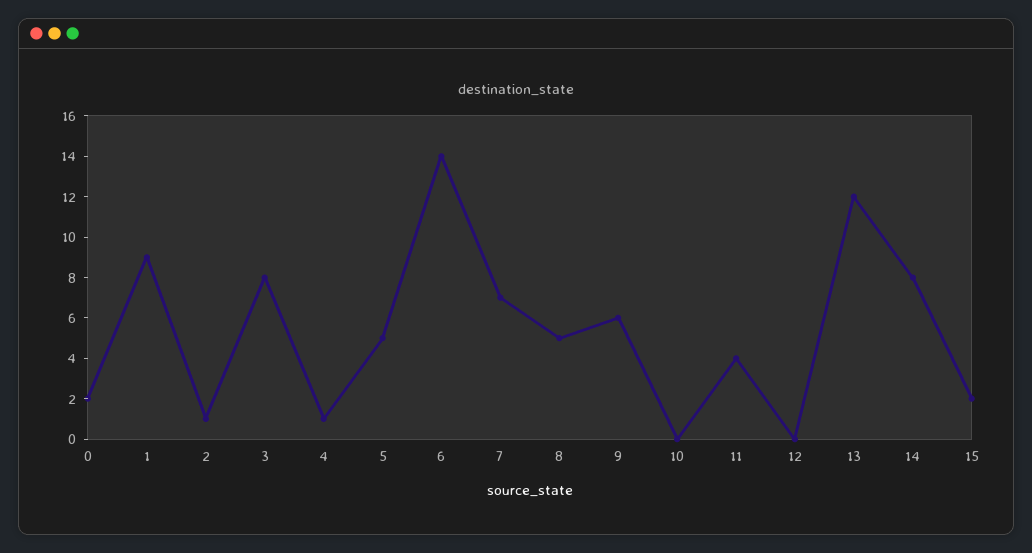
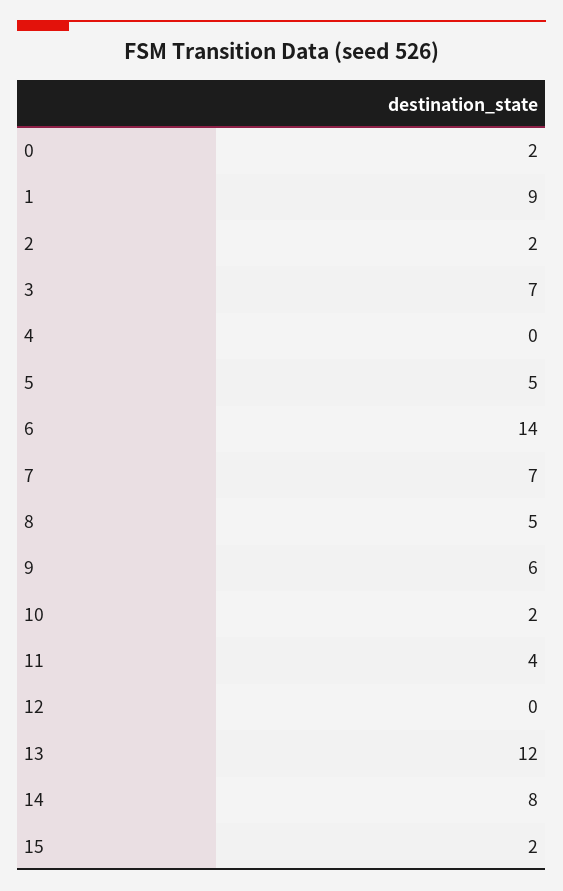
  {
    "0": 2,
    "1": 9,
-   "2": 1,
+   "2": 2,
-   "3": 8,
+   "3": 7,
-   "4": 1,
+   "4": 0,
    "5": 5,
    "6": 14,
    "7": 7,
    "8": 5,
    "9": 6,
-   "10": 0,
+   "10": 2,
    "11": 4,
    "12": 0,
    "13": 12,
    "14": 8,
    "15": 2
  }

